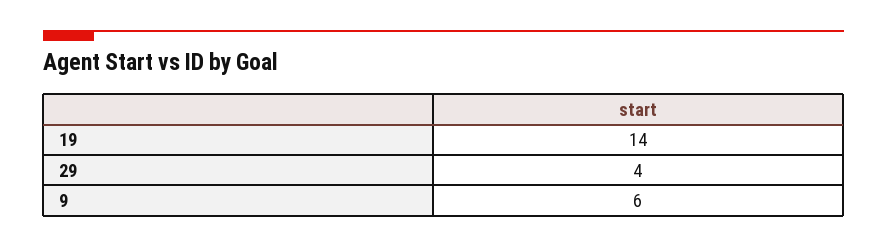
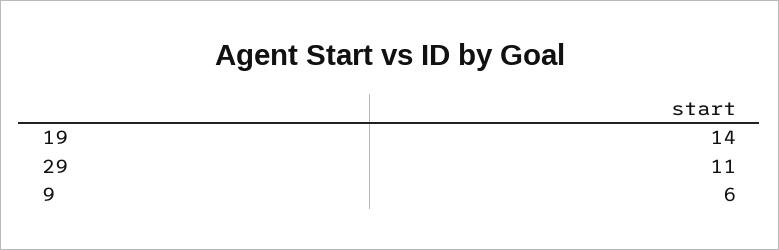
  {
    "19": 14,
-   "29": 4,
+   "29": 11,
    "9": 6
  }

